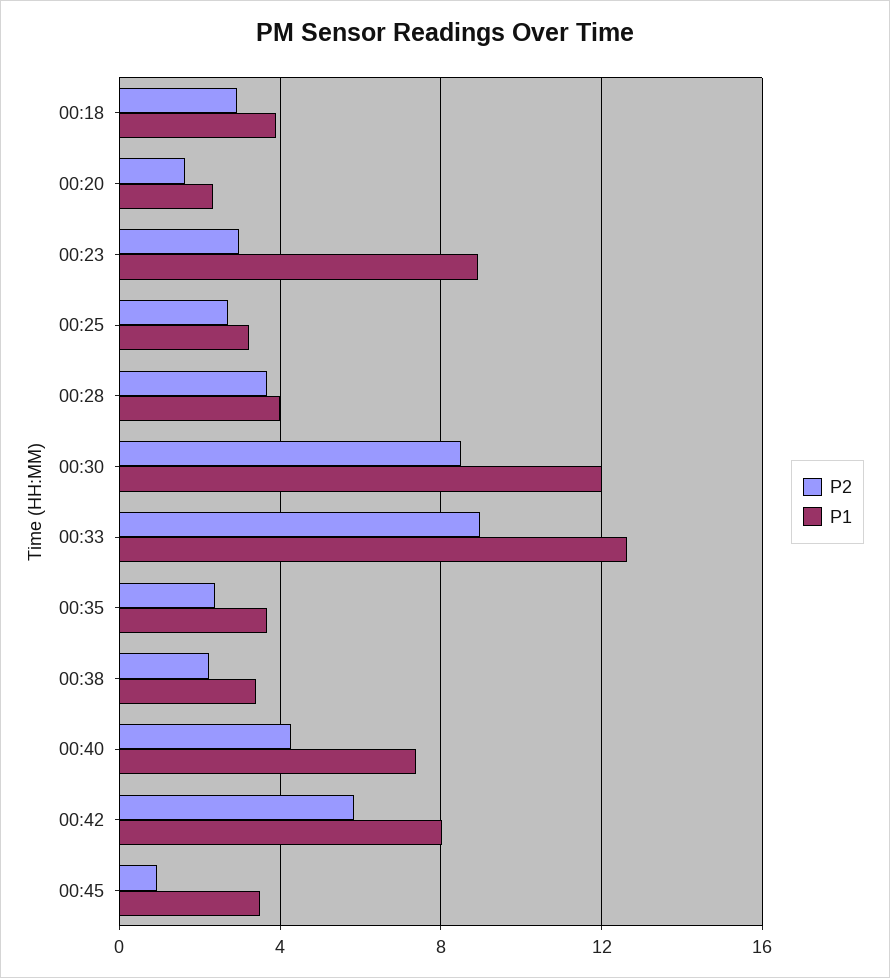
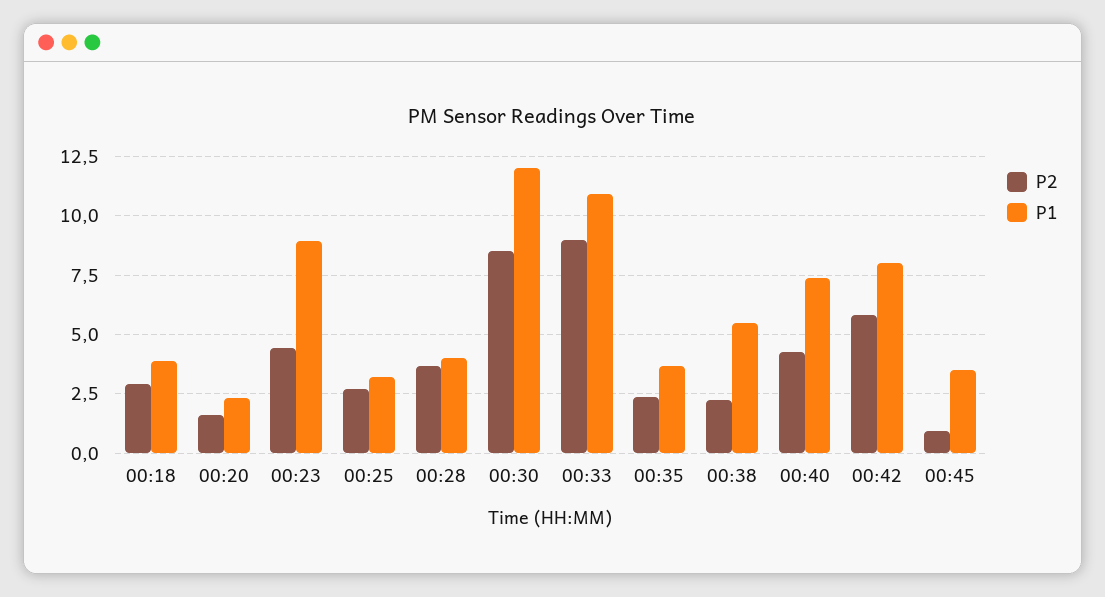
  {
    "P2": {
      "00:18": 3,
      "00:20": 1.5,
-     "00:23": 3,
+     "00:23": 4.5,
      "00:25": 2.5,
      "00:28": 3.5,
      "00:30": 8.5,
      "00:33": 9,
      "00:35": 2.5,
      "00:38": 2,
      "00:40": 4.5,
      "00:42": 6,
      "00:45": 1
    },
    "P1": {
      "00:18": 4,
      "00:20": 2.5,
      "00:23": 9,
      "00:25": 3,
      "00:28": 4,
      "00:30": 12,
-     "00:33": 12.5,
+     "00:33": 11,
      "00:35": 3.5,
-     "00:38": 3.5,
+     "00:38": 5.5,
      "00:40": 7.5,
      "00:42": 8,
      "00:45": 3.5
    }
  }

